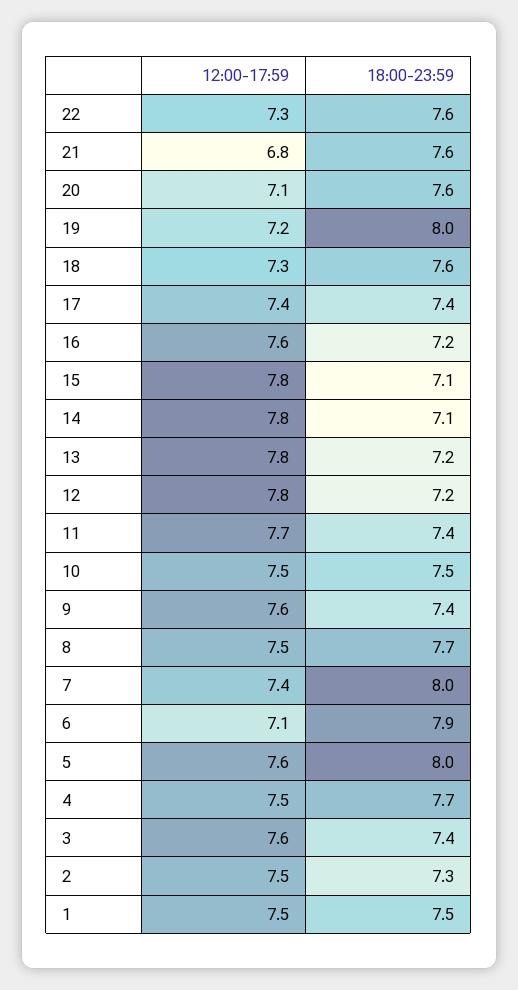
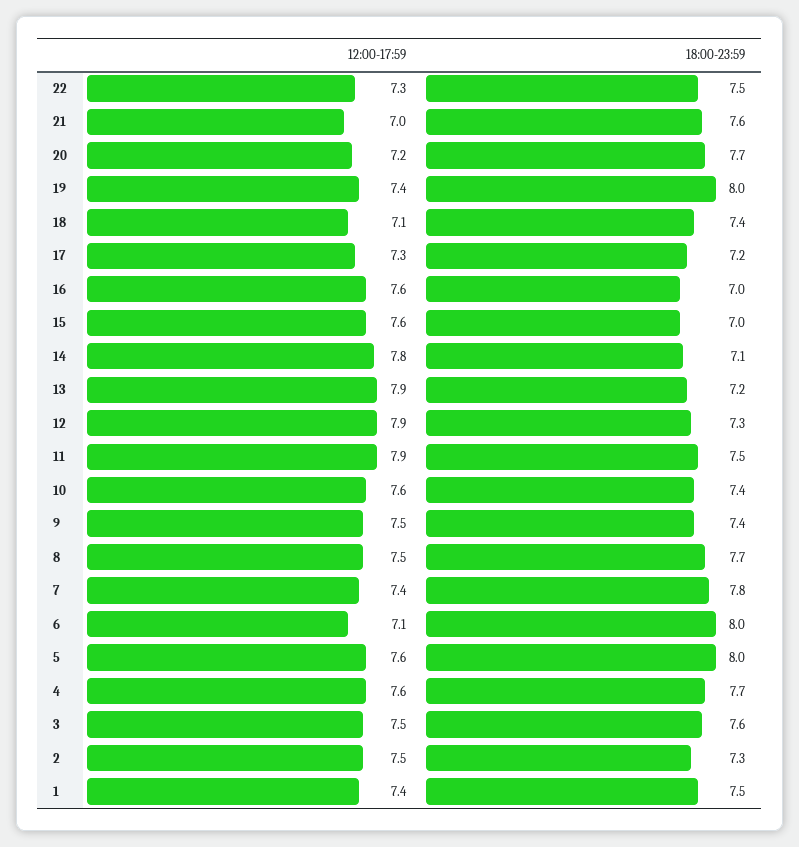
  {
    "12:00-17:59": {
      "22": 7.3,
-     "21": 6.8,
+     "21": 7,
-     "20": 7.1,
+     "20": 7.2,
-     "19": 7.2,
+     "19": 7.4,
-     "18": 7.3,
+     "18": 7.1,
-     "17": 7.4,
+     "17": 7.3,
      "16": 7.6,
-     "15": 7.8,
+     "15": 7.6,
      "14": 7.8,
-     "13": 7.8,
+     "13": 7.9,
-     "12": 7.8,
+     "12": 7.9,
-     "11": 7.7,
+     "11": 7.9,
-     "10": 7.5,
+     "10": 7.6,
-     "9": 7.6,
+     "9": 7.5,
      "8": 7.5,
      "7": 7.4,
      "6": 7.1,
      "5": 7.6,
-     "4": 7.5,
+     "4": 7.6,
-     "3": 7.6,
+     "3": 7.5,
      "2": 7.5,
-     "1": 7.5
+     "1": 7.4
    },
    "18:00-23:59": {
-     "22": 7.6,
+     "22": 7.5,
      "21": 7.6,
-     "20": 7.6,
+     "20": 7.7,
      "19": 8,
-     "18": 7.6,
+     "18": 7.4,
-     "17": 7.4,
+     "17": 7.2,
-     "16": 7.2,
+     "16": 7,
-     "15": 7.1,
+     "15": 7,
      "14": 7.1,
      "13": 7.2,
-     "12": 7.2,
+     "12": 7.3,
-     "11": 7.4,
+     "11": 7.5,
-     "10": 7.5,
+     "10": 7.4,
      "9": 7.4,
      "8": 7.7,
-     "7": 8,
+     "7": 7.8,
-     "6": 7.9,
+     "6": 8,
      "5": 8,
      "4": 7.7,
-     "3": 7.4,
+     "3": 7.6,
      "2": 7.3,
      "1": 7.5
    }
  }

